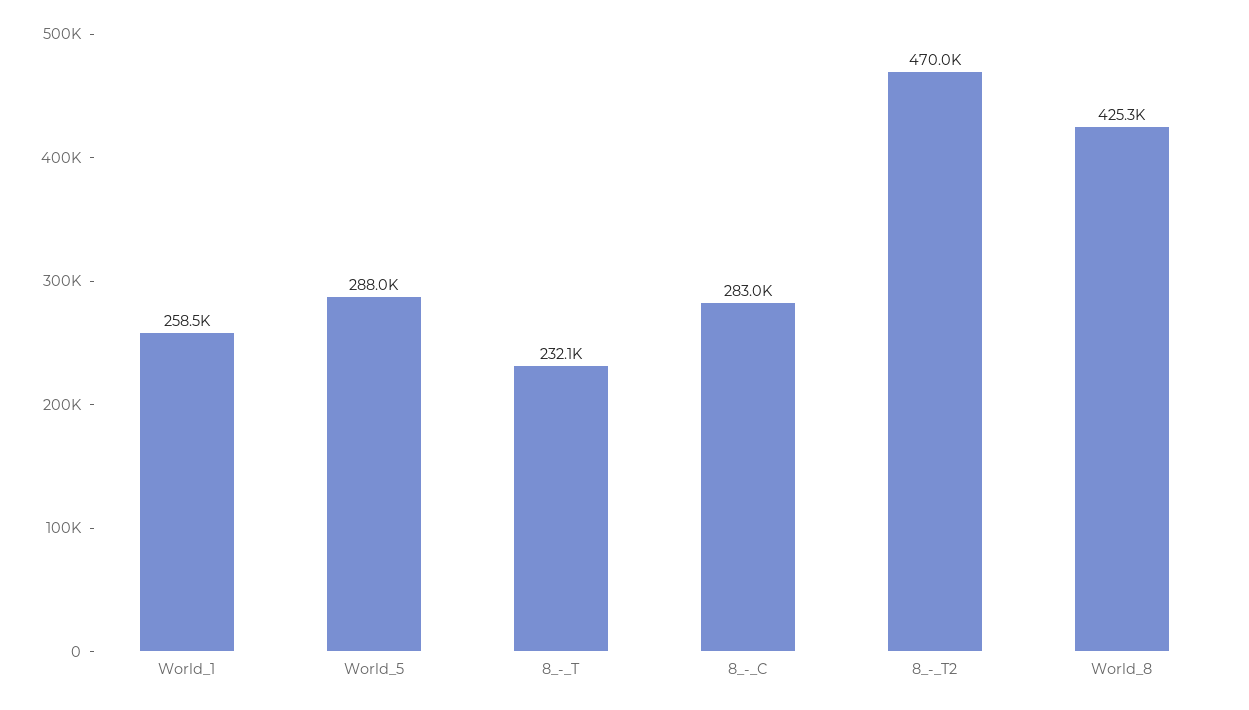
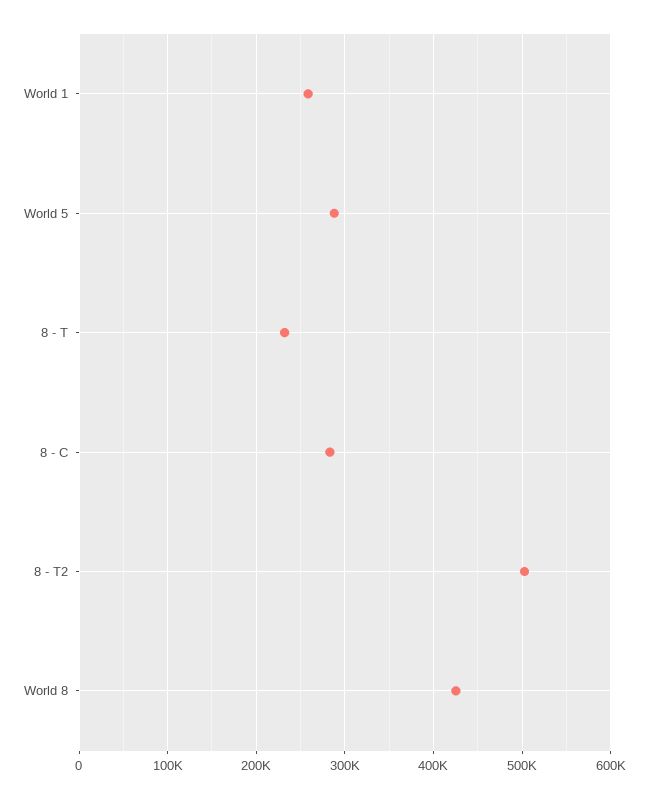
  {
    "World_1": 258500,
    "World_5": 288000,
    "8_-_T": 232100,
    "8_-_C": 283000,
-   "8_-_T2": 470000,
+   "8_-_T2": 500000,
    "World_8": 425300
  }

